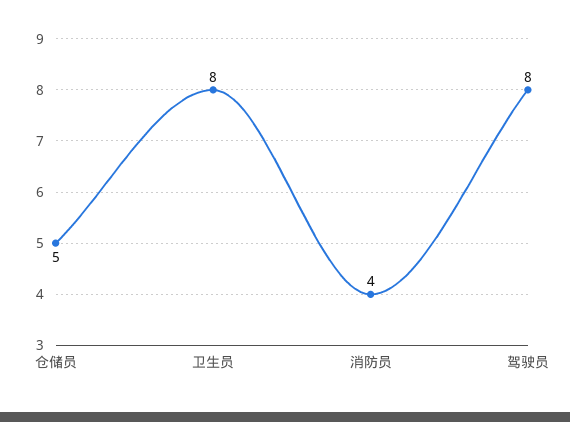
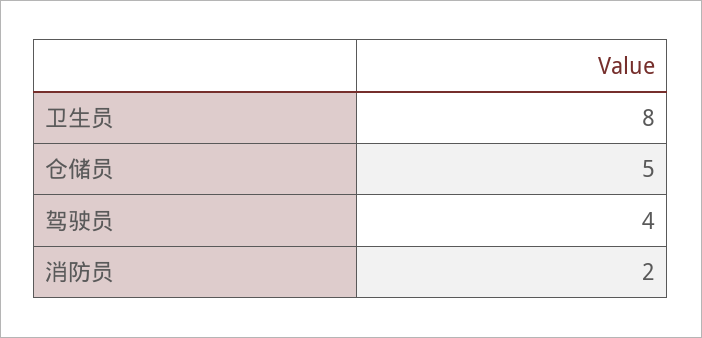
  {
    "仓储员": 5,
    "卫生员": 8,
-   "消防员": 4,
+   "消防员": 2,
-   "驾驶员": 8
+   "驾驶员": 4
  }

